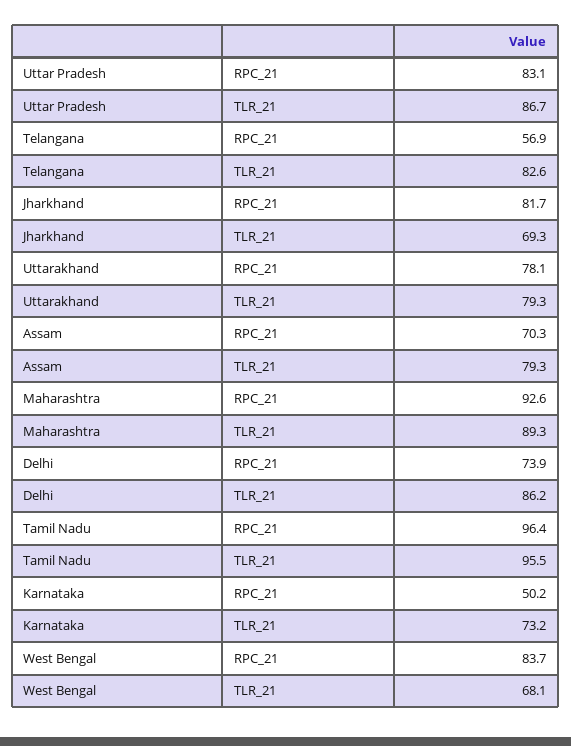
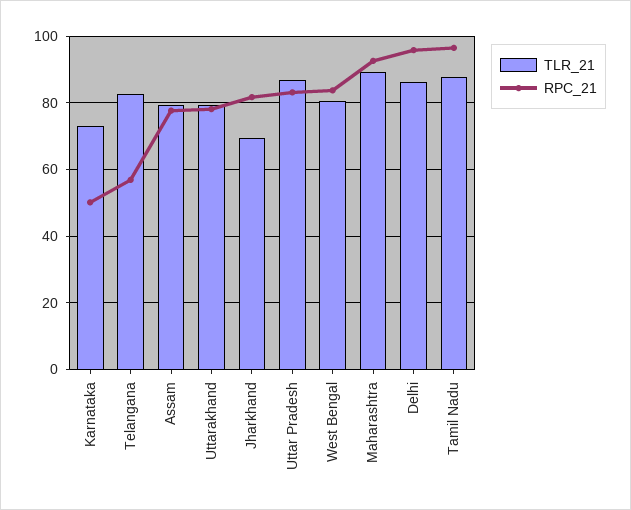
  {
    "RPC_21": {
      "Uttar Pradesh": 83.1,
      "Telangana": 56.9,
      "Jharkhand": 81.7,
      "Uttarakhand": 78.1,
-     "Assam": 70.3,
+     "Assam": 78,
      "Maharashtra": 92.6,
-     "Delhi": 73.9,
+     "Delhi": 96,
      "Tamil Nadu": 96.4,
      "Karnataka": 50.2,
      "West Bengal": 83.7
    },
    "TLR_21": {
      "Uttar Pradesh": 86.7,
      "Telangana": 82.6,
      "Jharkhand": 69.3,
      "Uttarakhand": 79.3,
      "Assam": 79.3,
      "Maharashtra": 89.3,
      "Delhi": 86.2,
-     "Tamil Nadu": 95.5,
+     "Tamil Nadu": 88,
      "Karnataka": 73.2,
-     "West Bengal": 68.1
+     "West Bengal": 80
    }
  }

